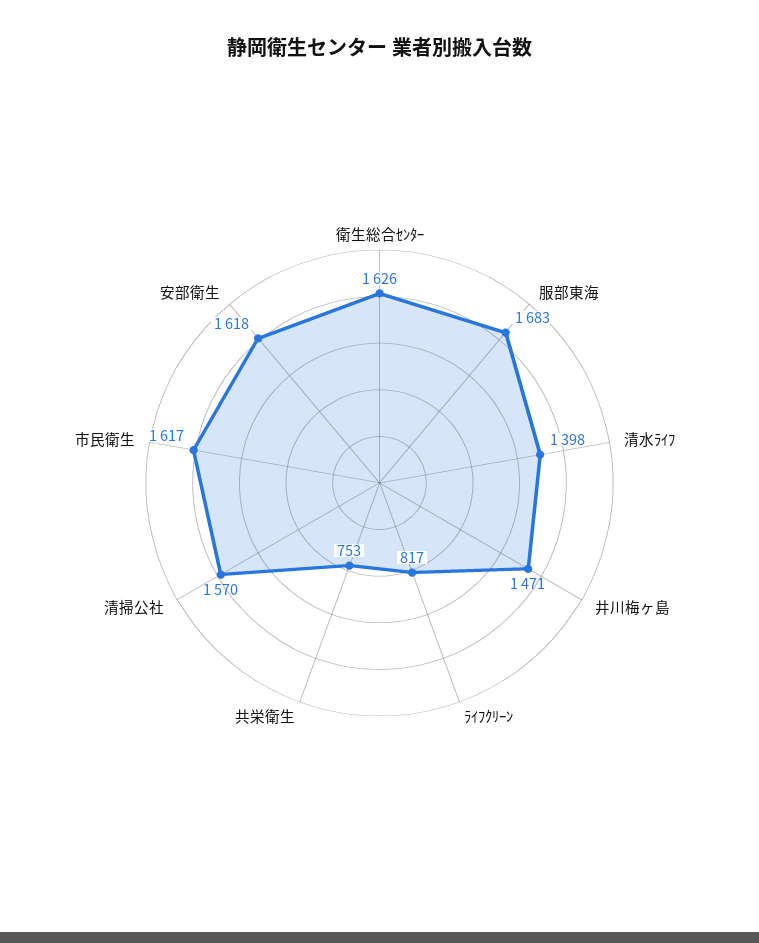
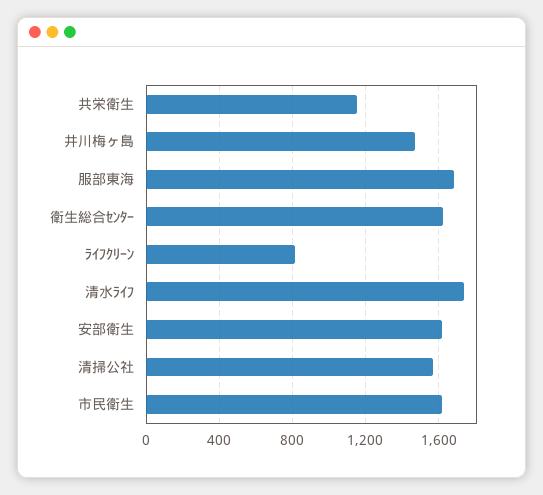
  {
    "衛生総合ｾﾝﾀｰ": 1626,
    "服部東海": 1683,
-   "清水ﾗｲﾌ": 1398,
+   "清水ﾗｲﾌ": 1750,
    "井川梅ヶ島": 1471,
    "ﾗｲﾌｸﾘｰﾝ": 817,
-   "共栄衛生": 753,
+   "共栄衛生": 1150,
    "清掃公社": 1570,
    "市民衛生": 1617,
    "安部衛生": 1618
  }

